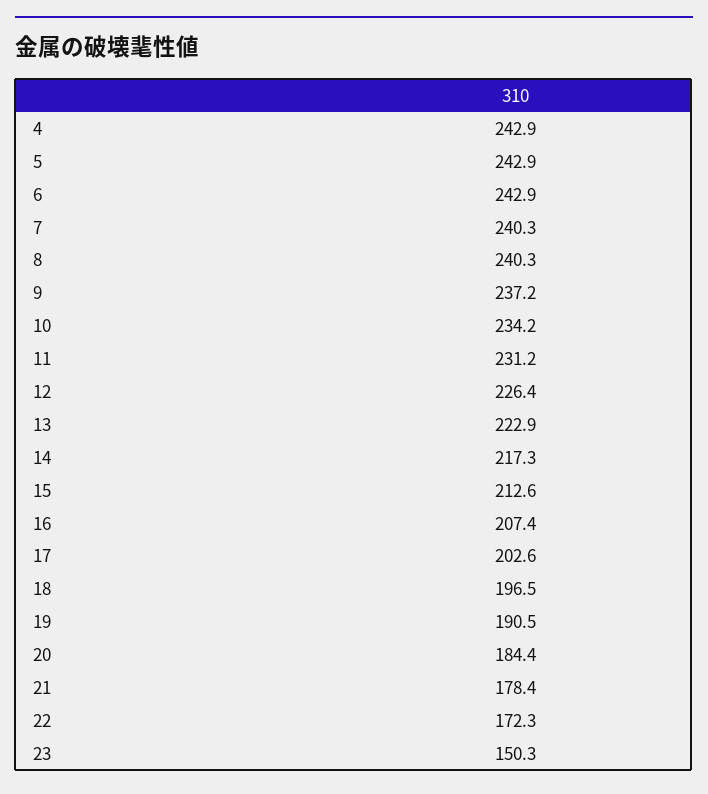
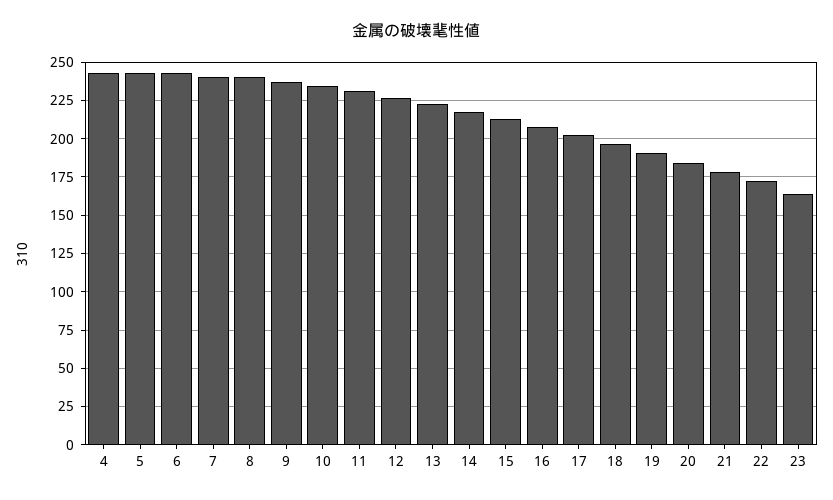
  {
    "4": 242.9,
    "5": 242.9,
    "6": 242.9,
    "7": 240.3,
    "8": 240.3,
    "9": 237.2,
    "10": 234.2,
    "11": 231.2,
    "12": 226.4,
    "13": 222.9,
    "14": 217.3,
    "15": 212.6,
    "16": 207.4,
    "17": 202.6,
    "18": 196.5,
    "19": 190.5,
    "20": 184.4,
    "21": 178.4,
    "22": 172.3,
-   "23": 150.3
+   "23": 165
  }

